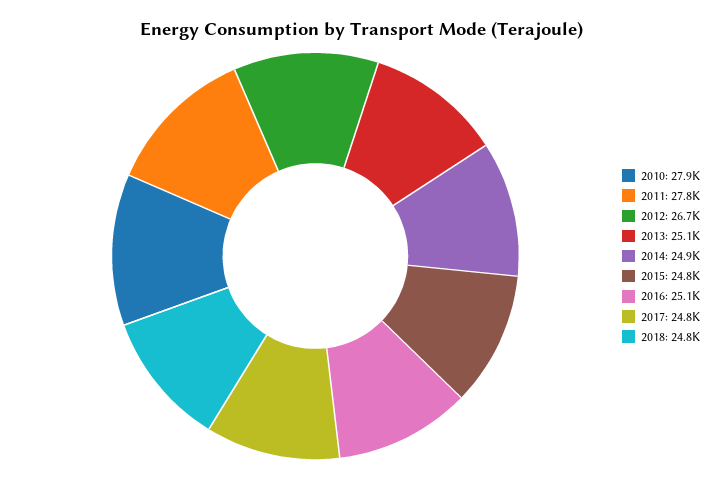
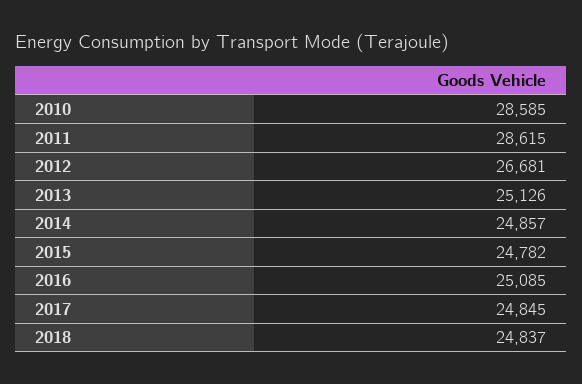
  {
-   "2010": 27900,
+   "2010": 28585,
-   "2011": 27800,
+   "2011": 28615,
    "2012": 26681,
    "2013": 25126,
    "2014": 24857,
    "2015": 24782,
    "2016": 25085,
    "2017": 24845,
    "2018": 24837
  }

